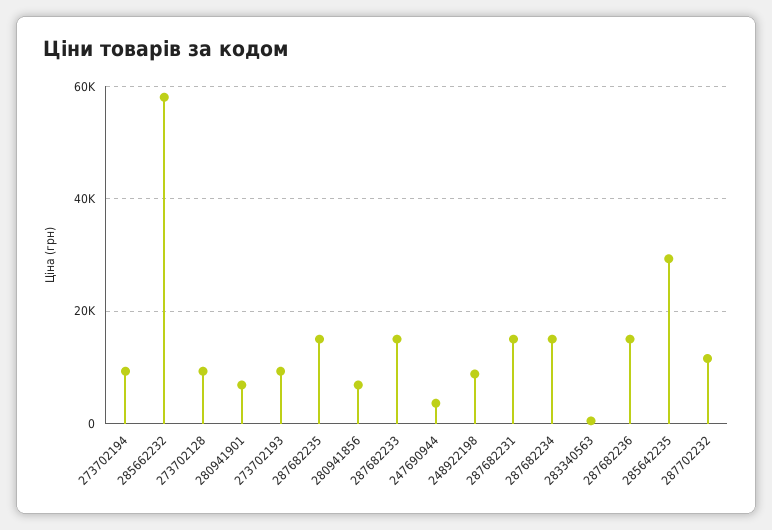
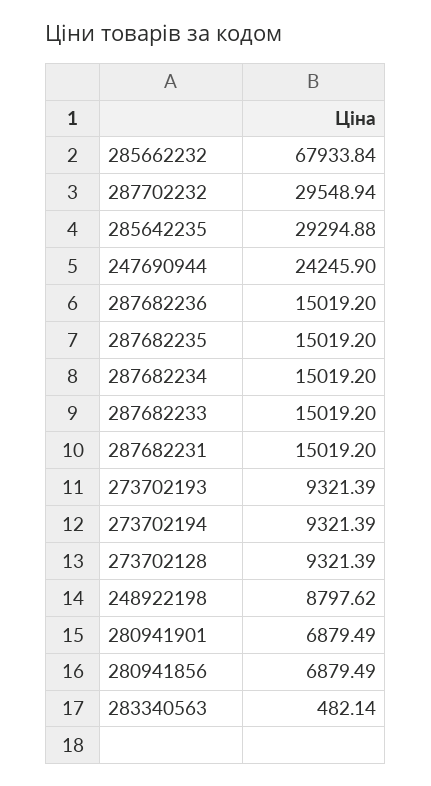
  {
    "273702194": 9321.39,
-   "285662232": 58000,
+   "285662232": 67933.84,
    "273702128": 9321.39,
    "280941901": 6879.49,
    "273702193": 9321.39,
    "287682235": 15019.2,
    "280941856": 6879.49,
    "287682233": 15019.2,
-   "247690944": 4000,
+   "247690944": 24245.9,
    "248922198": 8797.62,
    "287682231": 15019.2,
    "287682234": 15019.2,
    "283340563": 482.14,
    "287682236": 15019.2,
    "285642235": 29294.88,
-   "287702232": 12000
+   "287702232": 29548.94
  }

